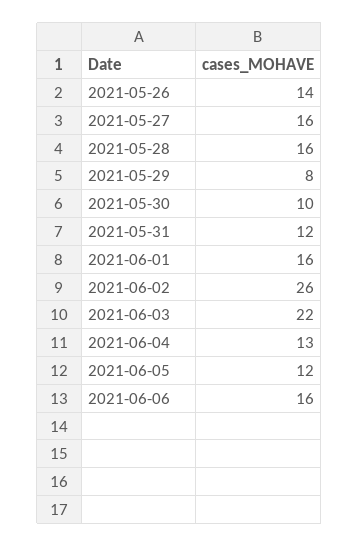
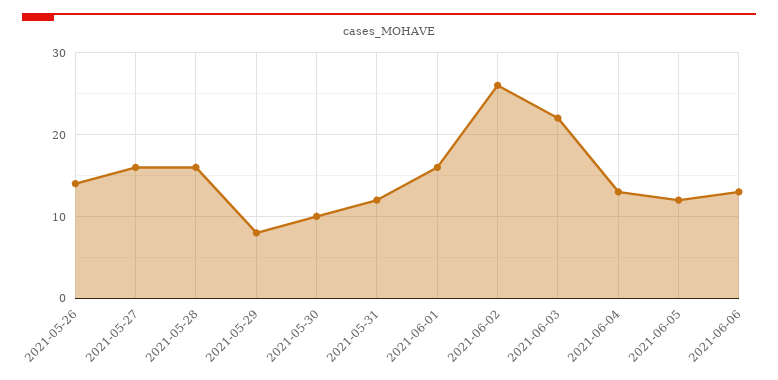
  {
    "2021-05-26": 14,
    "2021-05-27": 16,
    "2021-05-28": 16,
    "2021-05-29": 8,
    "2021-05-30": 10,
    "2021-05-31": 12,
    "2021-06-01": 16,
    "2021-06-02": 26,
    "2021-06-03": 22,
    "2021-06-04": 13,
    "2021-06-05": 12,
-   "2021-06-06": 16
+   "2021-06-06": 13
  }

